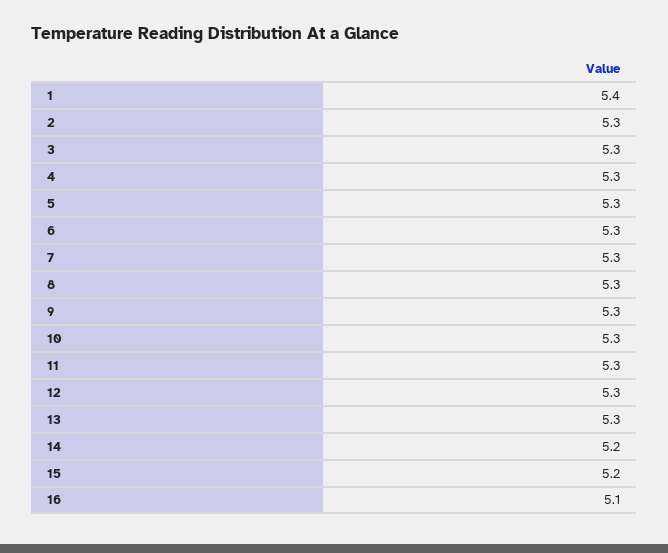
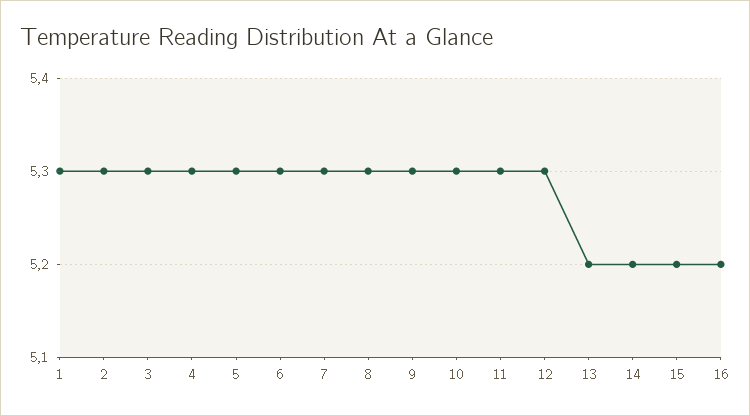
  {
-   "1": 5.4,
+   "1": 5.3,
    "2": 5.3,
    "3": 5.3,
    "4": 5.3,
    "5": 5.3,
    "6": 5.3,
    "7": 5.3,
    "8": 5.3,
    "9": 5.3,
    "10": 5.3,
    "11": 5.3,
    "12": 5.3,
-   "13": 5.3,
+   "13": 5.2,
    "14": 5.2,
    "15": 5.2,
-   "16": 5.1
+   "16": 5.2
  }

